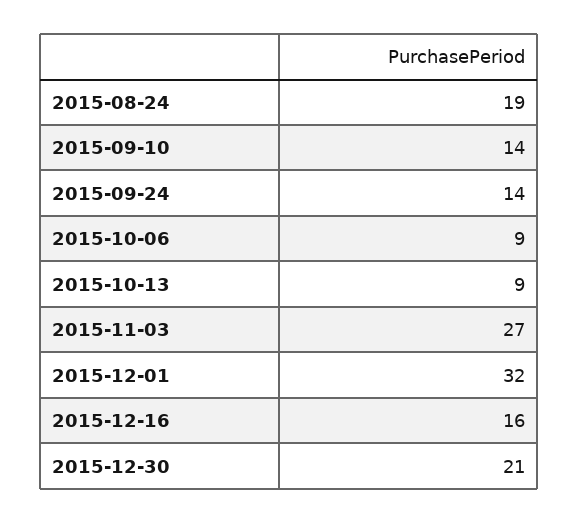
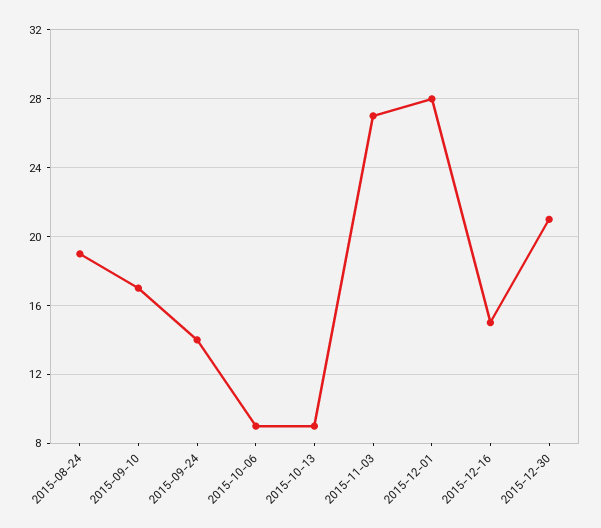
  {
    "2015-08-24": 19,
-   "2015-09-10": 14,
+   "2015-09-10": 17,
    "2015-09-24": 14,
    "2015-10-06": 9,
    "2015-10-13": 9,
    "2015-11-03": 27,
-   "2015-12-01": 32,
+   "2015-12-01": 28,
-   "2015-12-16": 16,
+   "2015-12-16": 15,
    "2015-12-30": 21
  }

